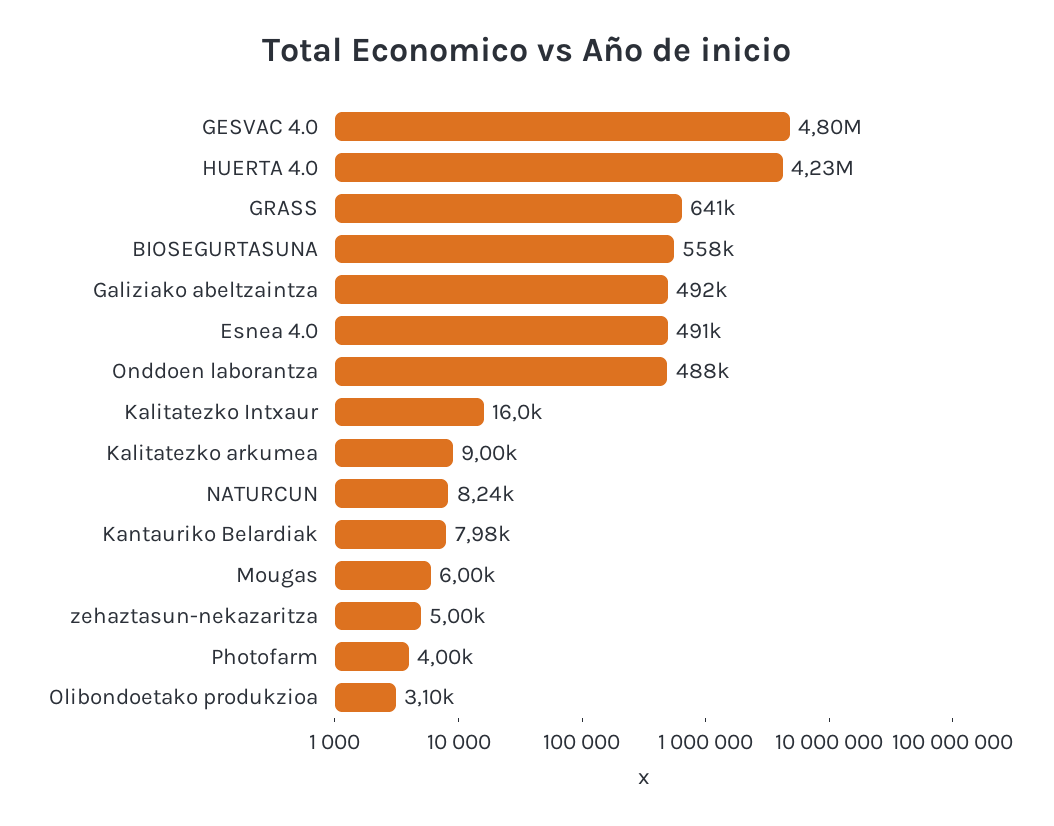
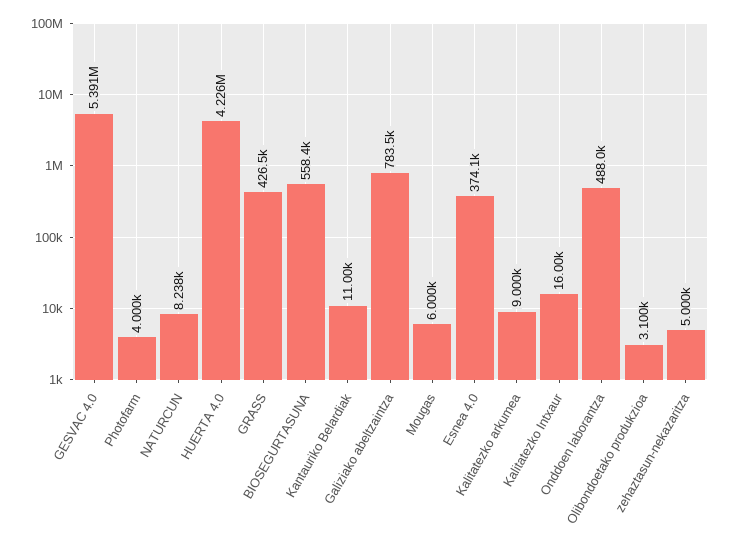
  {
-   "GESVAC 4.0": 4800000,
+   "GESVAC 4.0": 5391000,
    "HUERTA 4.0": 4226000,
-   "GRASS": 641000,
+   "GRASS": 426500,
    "BIOSEGURTASUNA": 558400,
-   "Galiziako abeltzaintza": 492000,
+   "Galiziako abeltzaintza": 783500,
-   "Esnea 4.0": 491000,
+   "Esnea 4.0": 374100,
    "Onddoen laborantza": 488000,
    "Kalitatezko Intxaur": 16000,
    "Kalitatezko arkumea": 9000,
    "NATURCUN": 8238,
-   "Kantauriko Belardiak": 7980,
+   "Kantauriko Belardiak": 11000,
    "Mougas": 6000,
    "zehaztasun-nekazaritza": 5000,
    "Photofarm": 4000,
    "Olibondoetako produkzioa": 3100
  }

